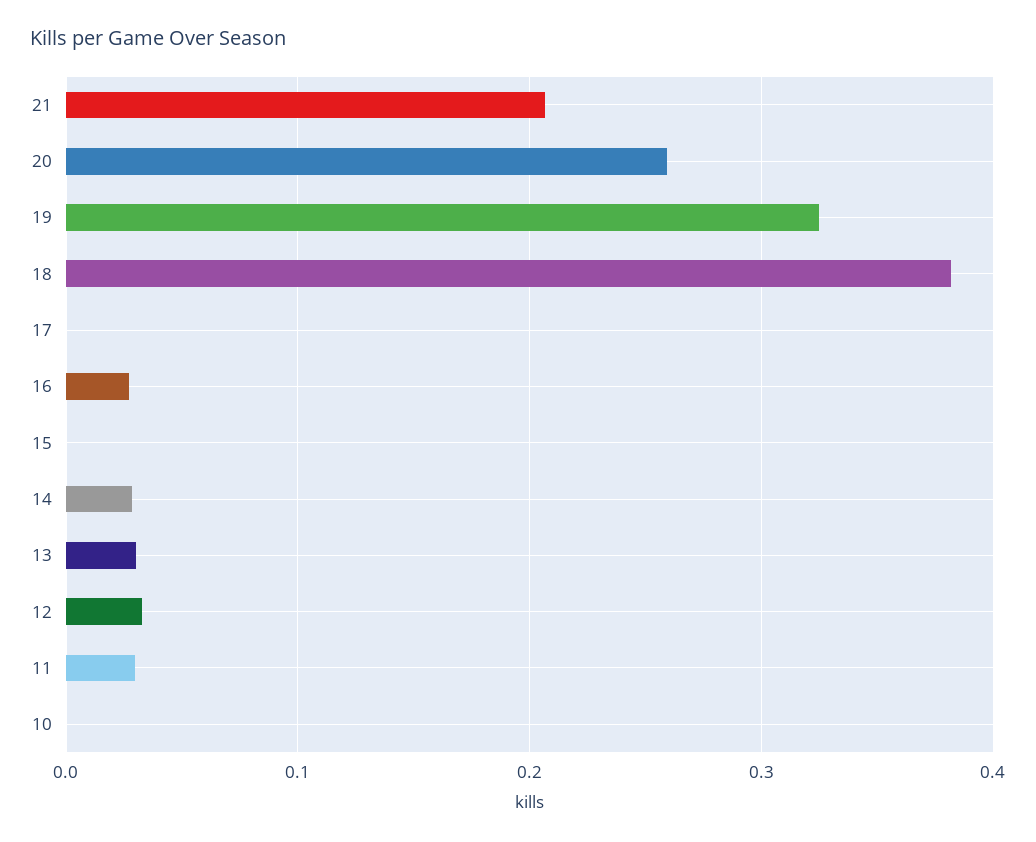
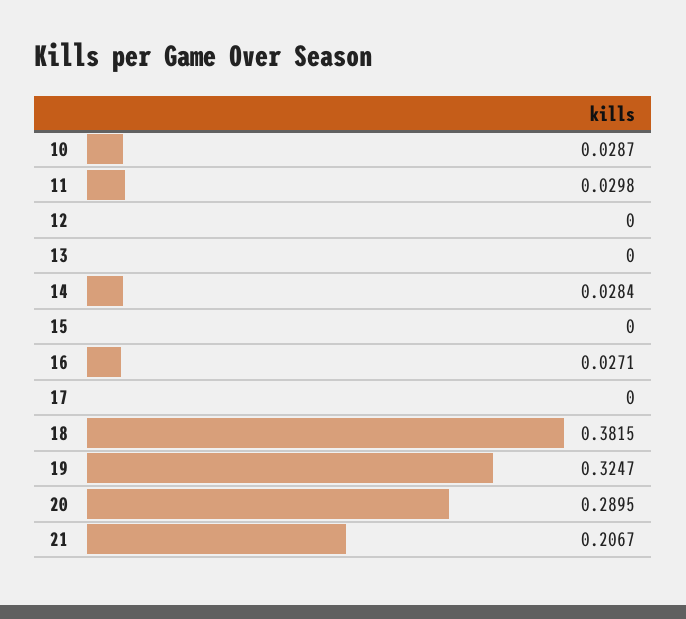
  {
    "21": 0.2067,
-   "20": 0.26,
+   "20": 0.2895,
    "19": 0.3247,
    "18": 0.3815,
    "17": 0,
    "16": 0.0271,
    "15": 0,
    "14": 0.0284,
-   "13": 0.03,
+   "13": 0,
-   "12": 0.03,
+   "12": 0,
    "11": 0.0298,
-   "10": 0
+   "10": 0.0287
  }

